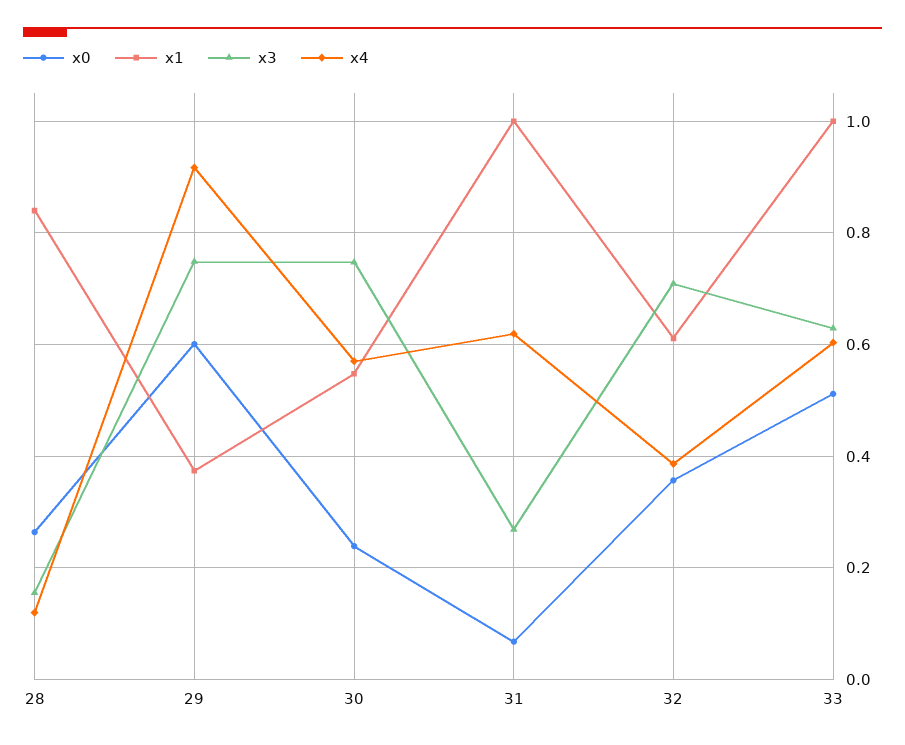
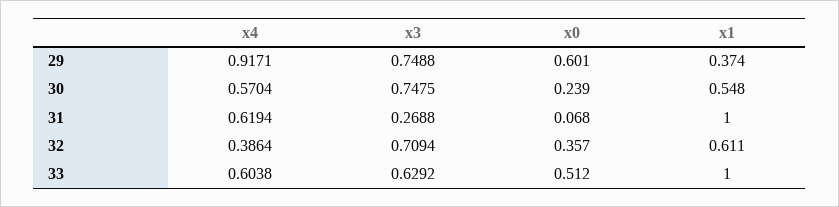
  {
    "x0": {
-     "28": 0.26,
      "29": 0.601,
      "30": 0.239,
      "31": 0.068,
      "32": 0.357,
      "33": 0.512
    },
    "x1": {
-     "28": 0.84,
      "29": 0.374,
      "30": 0.548,
      "31": 1,
      "32": 0.611,
      "33": 1
    },
    "x3": {
-     "28": 0.16,
      "29": 0.7488,
      "30": 0.7475,
      "31": 0.2688,
      "32": 0.7094,
      "33": 0.6292
    },
    "x4": {
-     "28": 0.12,
      "29": 0.9171,
      "30": 0.5704,
      "31": 0.6194,
      "32": 0.3864,
      "33": 0.6038
    }
  }

